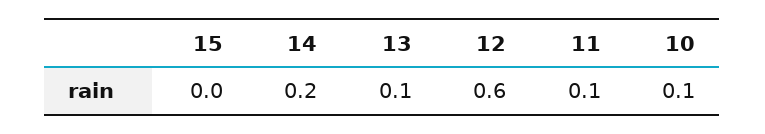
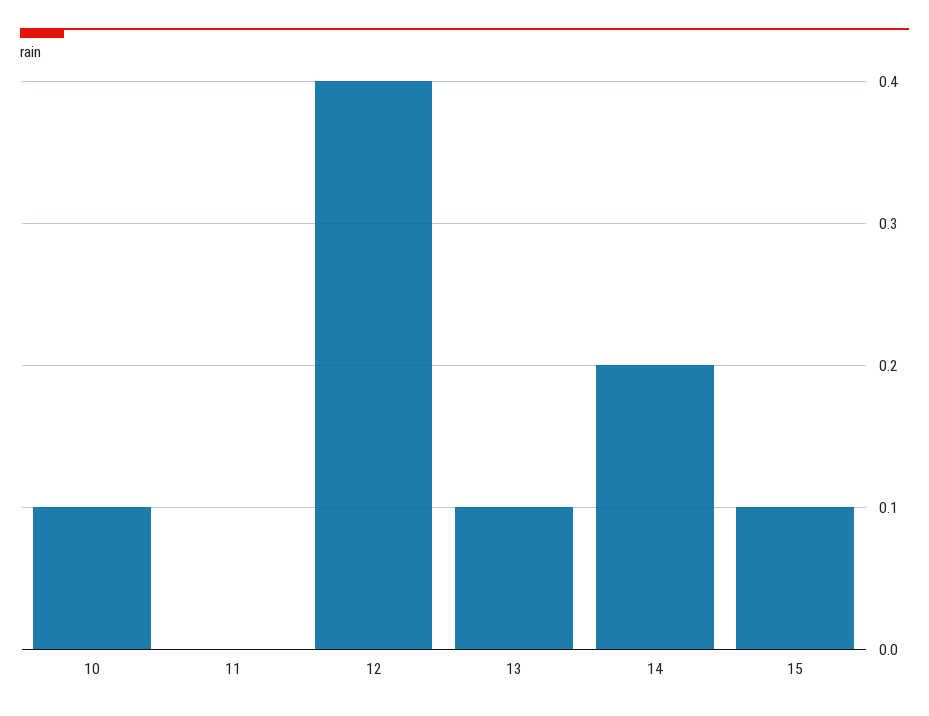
  {
-   "15": 0,
+   "15": 0.1,
    "14": 0.2,
    "13": 0.1,
-   "12": 0.6,
+   "12": 0.4,
-   "11": 0.1,
+   "11": 0,
    "10": 0.1
  }

